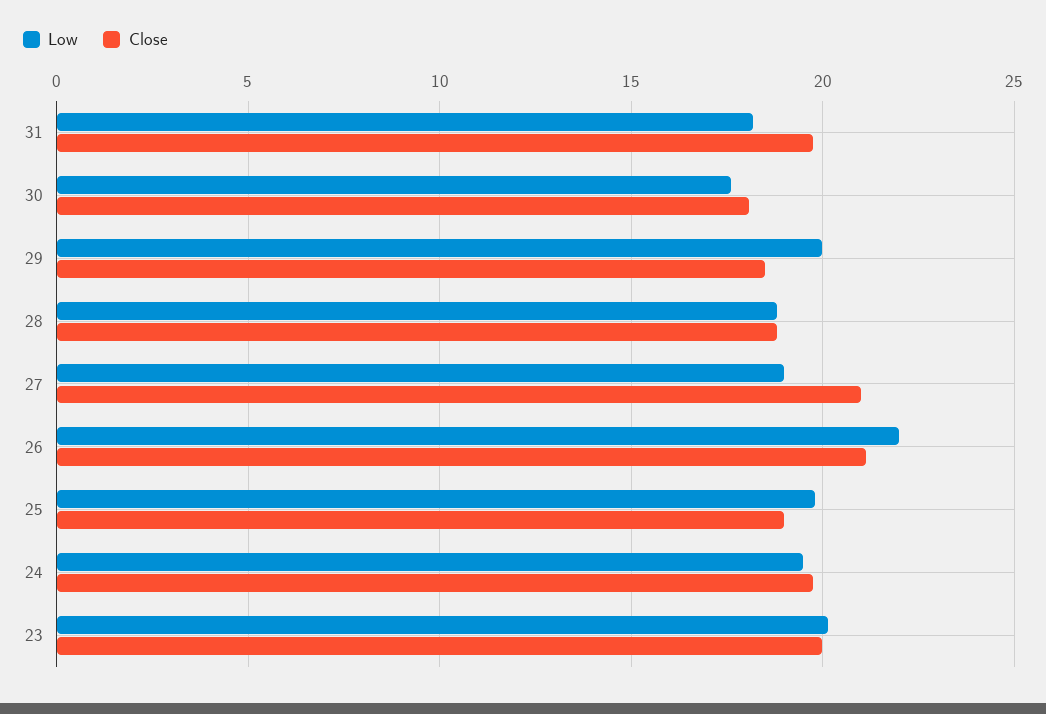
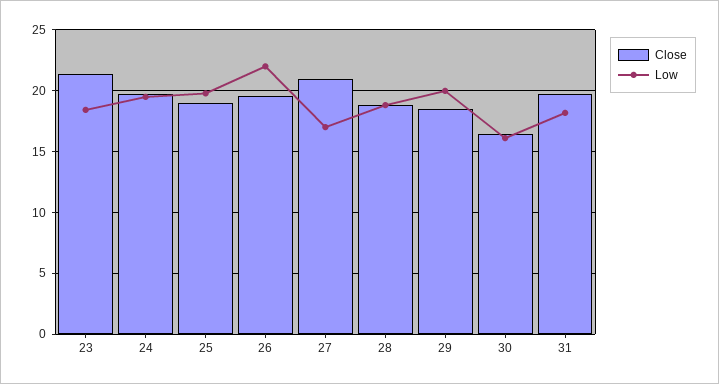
  {
    "Low": {
      "31": 18,
-     "30": 17.5,
+     "30": 16,
      "29": 20,
      "28": 19,
-     "27": 19,
+     "27": 17,
      "26": 22,
      "25": 20,
      "24": 19.5,
-     "23": 20
+     "23": 18.5
    },
    "Close": {
      "31": 20,
-     "30": 18,
+     "30": 16.5,
      "29": 18.5,
      "28": 19,
      "27": 21,
-     "26": 21,
+     "26": 19.5,
      "25": 19,
      "24": 20,
-     "23": 20
+     "23": 21.5
    }
  }

